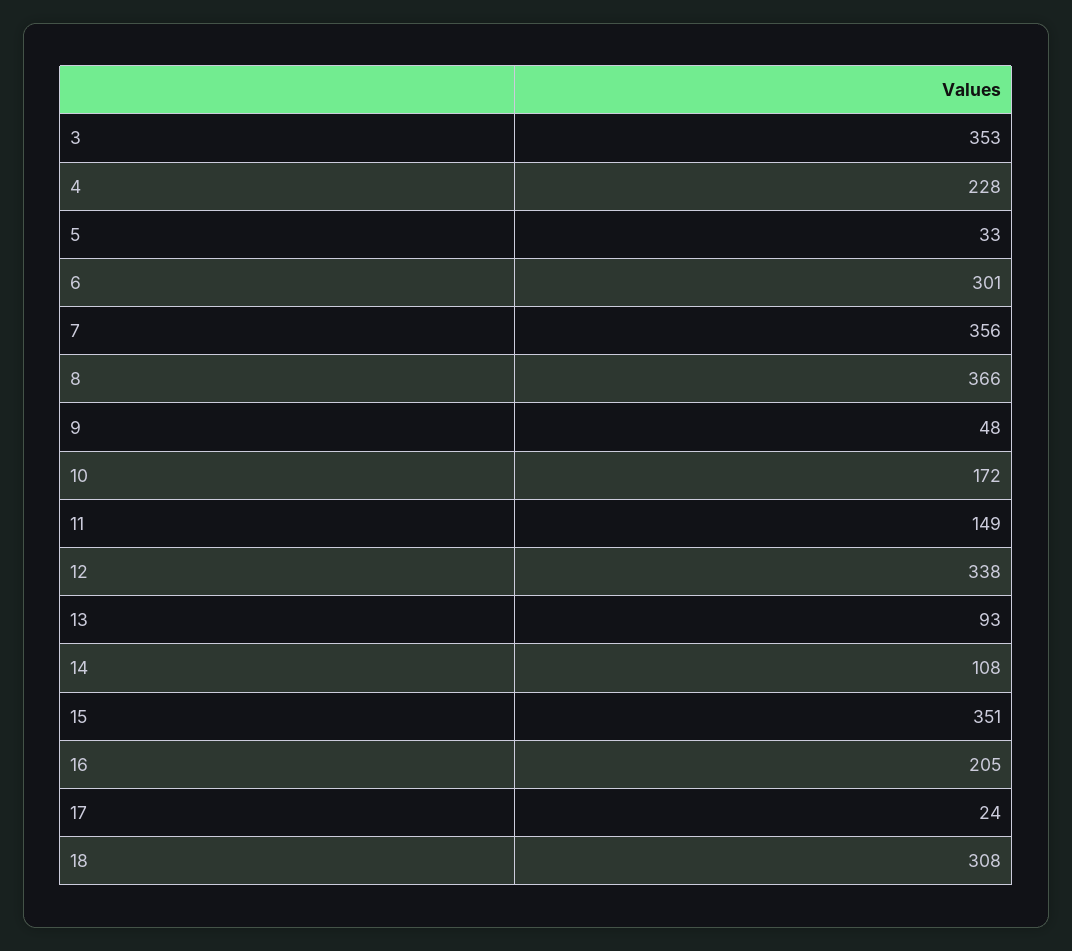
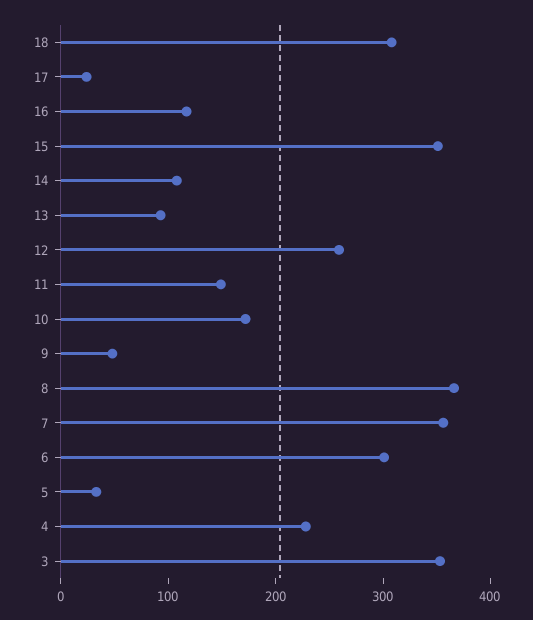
  {
    "3": 353,
    "4": 228,
    "5": 33,
    "6": 301,
    "7": 356,
    "8": 366,
    "9": 48,
    "10": 172,
    "11": 149,
-   "12": 338,
+   "12": 260,
    "13": 93,
    "14": 108,
    "15": 351,
-   "16": 205,
+   "16": 120,
    "17": 24,
    "18": 308
  }

